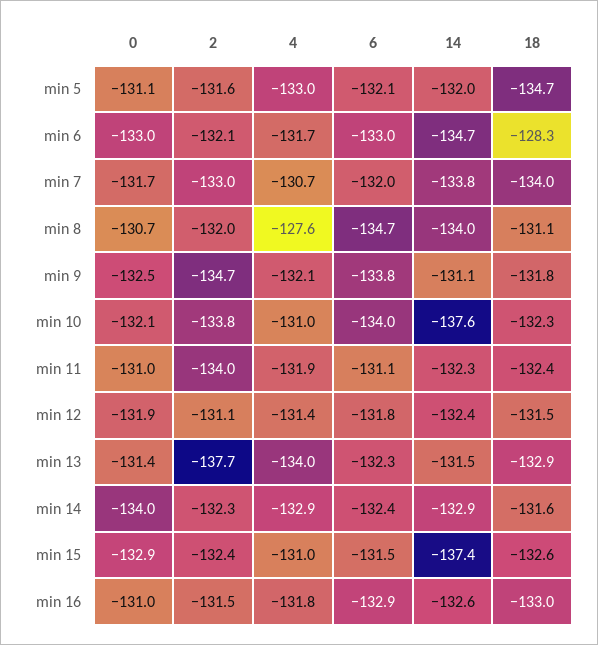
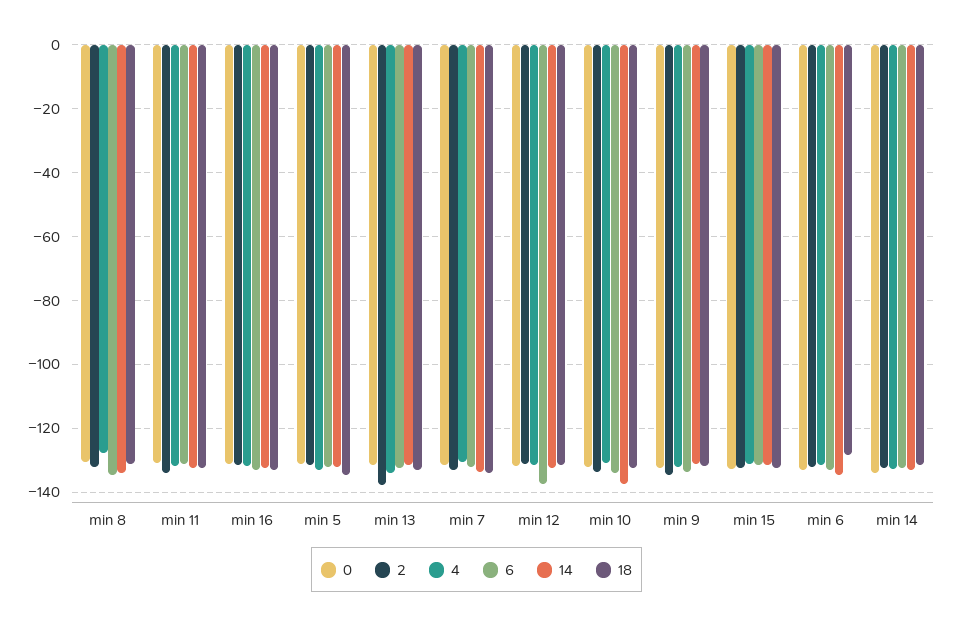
  {
    "0": {
      "min 5": -131.1,
      "min 6": -133,
      "min 7": -131.7,
      "min 8": -130.7,
      "min 9": -132.5,
      "min 10": -132.1,
      "min 11": -131,
      "min 12": -131.9,
      "min 13": -131.4,
      "min 14": -134,
      "min 15": -132.9,
      "min 16": -131
    },
    "2": {
      "min 5": -131.6,
      "min 6": -132.1,
      "min 7": -133,
      "min 8": -132,
      "min 9": -134.7,
      "min 10": -133.8,
      "min 11": -134,
      "min 12": -131.1,
      "min 13": -137.7,
      "min 14": -132.3,
      "min 15": -132.4,
      "min 16": -131.5
    },
    "4": {
      "min 5": -133,
      "min 6": -131.7,
      "min 7": -130.7,
      "min 8": -127.6,
      "min 9": -132.1,
      "min 10": -131,
      "min 11": -131.9,
      "min 12": -131.4,
      "min 13": -134,
      "min 14": -132.9,
      "min 15": -131,
      "min 16": -131.8
    },
    "6": {
      "min 5": -132.1,
      "min 6": -133,
      "min 7": -132,
      "min 8": -134.7,
      "min 9": -133.8,
      "min 10": -134,
      "min 11": -131.1,
-     "min 12": -131.8,
+     "min 12": -138,
      "min 13": -132.3,
      "min 14": -132.4,
      "min 15": -131.5,
      "min 16": -132.9
    },
    "14": {
      "min 5": -132,
      "min 6": -134.7,
      "min 7": -133.8,
      "min 8": -134,
      "min 9": -131.1,
      "min 10": -137.6,
      "min 11": -132.3,
      "min 12": -132.4,
      "min 13": -131.5,
      "min 14": -132.9,
-     "min 15": -137.4,
+     "min 15": -132,
      "min 16": -132.6
    },
    "18": {
      "min 5": -134.7,
      "min 6": -128.3,
      "min 7": -134,
      "min 8": -131.1,
      "min 9": -131.8,
      "min 10": -132.3,
      "min 11": -132.4,
      "min 12": -131.5,
      "min 13": -132.9,
      "min 14": -131.6,
      "min 15": -132.6,
      "min 16": -133
    }
  }

